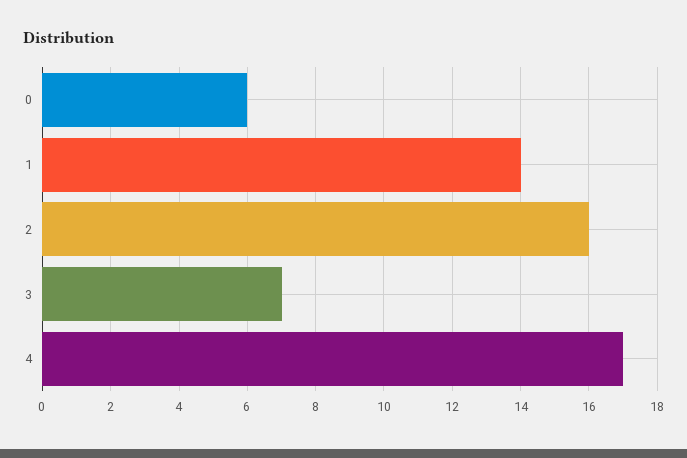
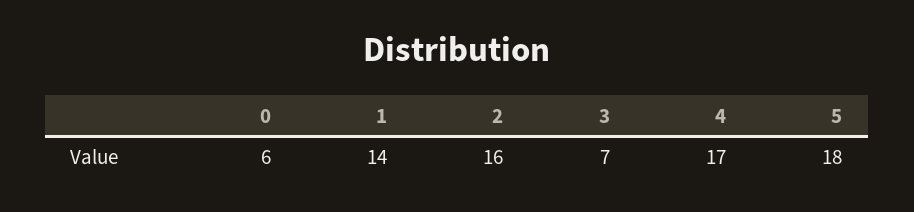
  {
    "0": 6,
    "1": 14,
    "2": 16,
    "3": 7,
-   "4": 17
+   "4": 17,
+   "5": 18
  }

